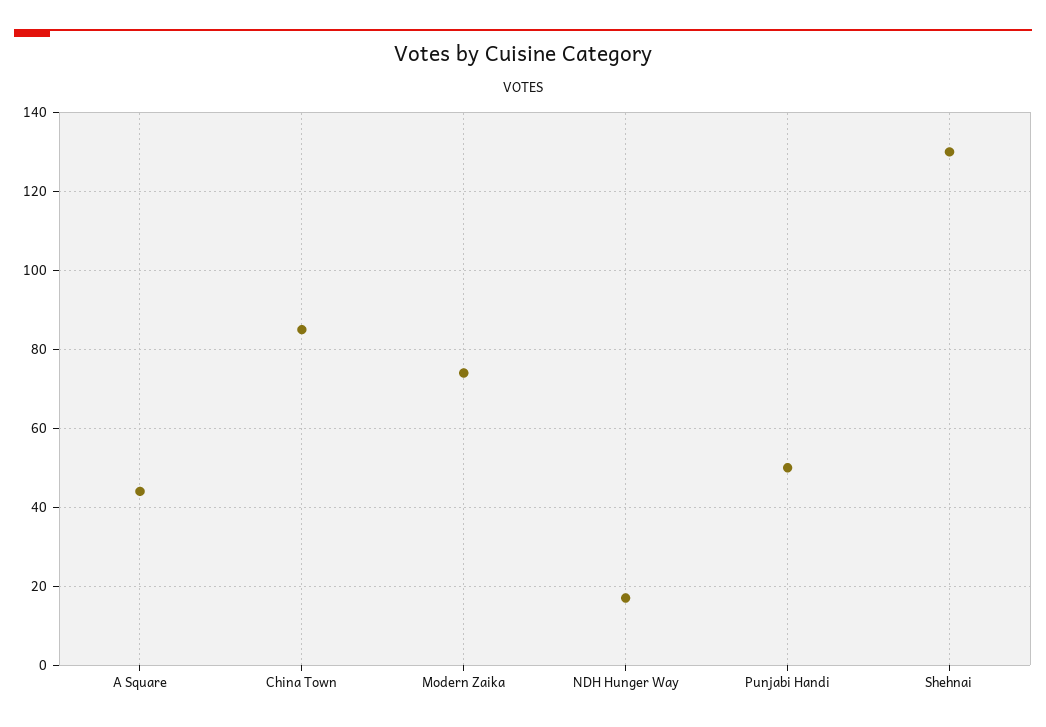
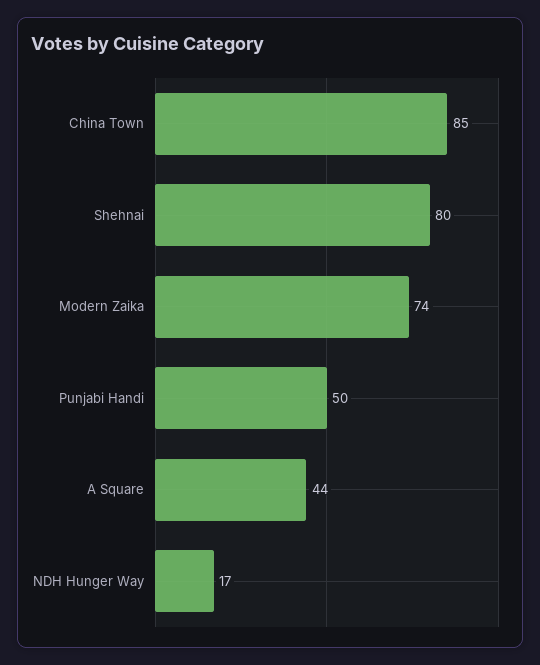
  {
    "A Square": 44,
    "China Town": 85,
    "Modern Zaika": 74,
    "NDH Hunger Way": 17,
    "Punjabi Handi": 50,
-   "Shehnai": 130
+   "Shehnai": 80
  }

